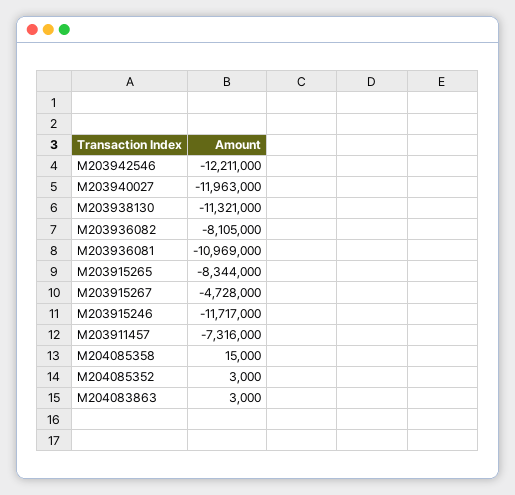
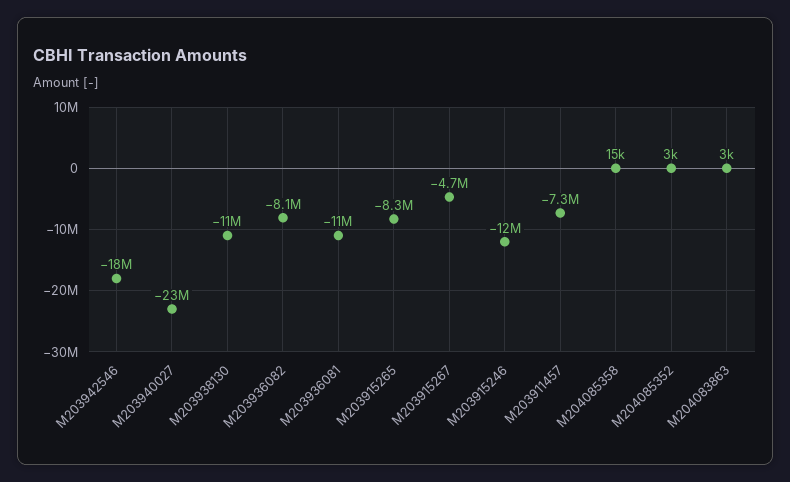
  {
-   "M203942546": -12211000,
+   "M203942546": -18000000,
-   "M203940027": -11963000,
+   "M203940027": -23000000,
    "M203938130": -11321000,
    "M203936082": -8105000,
    "M203936081": -10969000,
    "M203915265": -8344000,
    "M203915267": -4728000,
    "M203915246": -11717000,
    "M203911457": -7316000,
    "M204085358": 15000,
    "M204085352": 3000,
    "M204083863": 3000
  }

